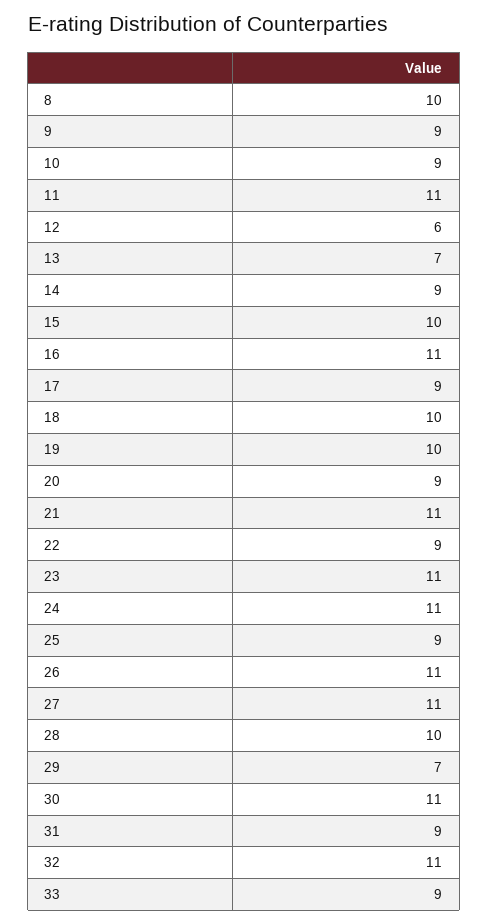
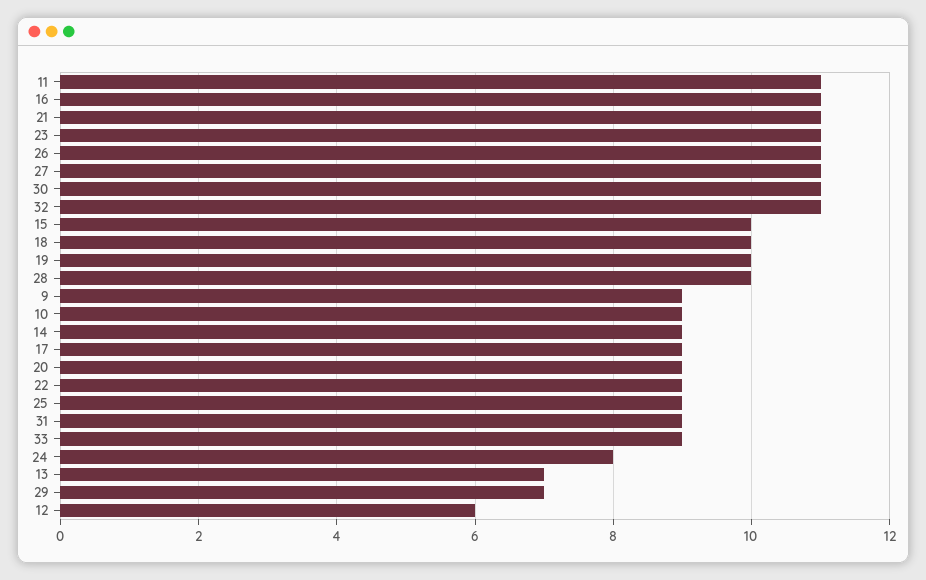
  {
-   "8": 10,
    "9": 9,
    "10": 9,
    "11": 11,
    "12": 6,
    "13": 7,
    "14": 9,
    "15": 10,
    "16": 11,
    "17": 9,
    "18": 10,
    "19": 10,
    "20": 9,
    "21": 11,
    "22": 9,
    "23": 11,
-   "24": 11,
+   "24": 8,
    "25": 9,
    "26": 11,
    "27": 11,
    "28": 10,
    "29": 7,
    "30": 11,
    "31": 9,
    "32": 11,
    "33": 9
  }

